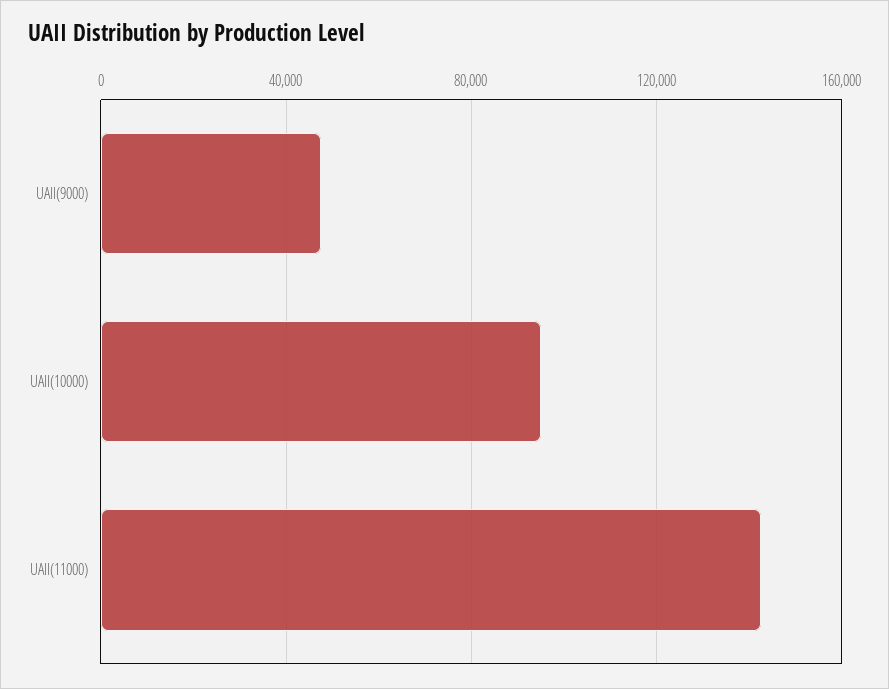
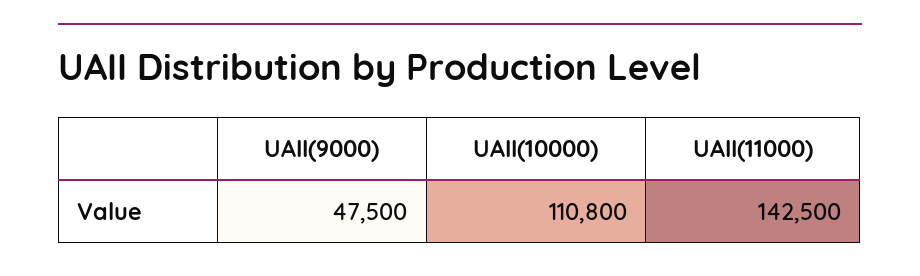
  {
    "UAII(9000)": 47500,
-   "UAII(10000)": 95000,
+   "UAII(10000)": 110800,
    "UAII(11000)": 142500
  }

